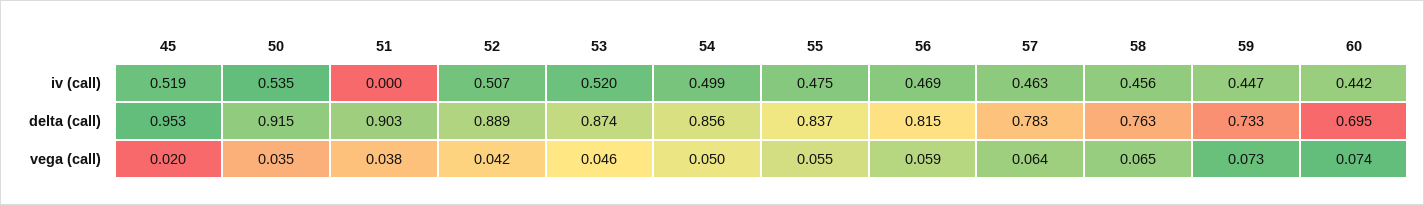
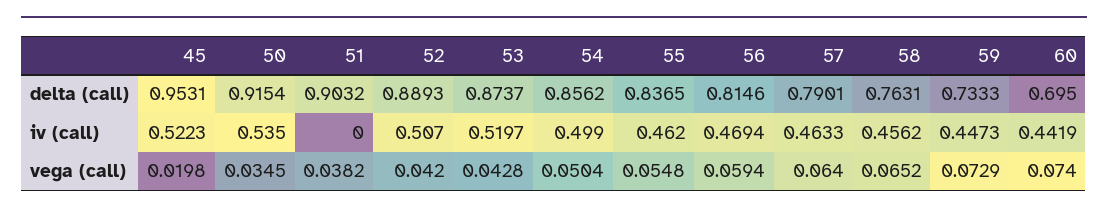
  {
    "45": {
-     "iv (call)": 0.519,
+     "iv (call)": 0.5223,
      "delta (call)": 0.9531,
      "vega (call)": 0.0198
    },
    "50": {
      "iv (call)": 0.535,
      "delta (call)": 0.9154,
      "vega (call)": 0.0345
    },
    "51": {
      "iv (call)": 0,
      "delta (call)": 0.9032,
      "vega (call)": 0.0382
    },
    "52": {
      "iv (call)": 0.507,
      "delta (call)": 0.8893,
      "vega (call)": 0.042
    },
    "53": {
      "iv (call)": 0.5197,
      "delta (call)": 0.8737,
-     "vega (call)": 0.046
+     "vega (call)": 0.0428
    },
    "54": {
      "iv (call)": 0.499,
      "delta (call)": 0.8562,
      "vega (call)": 0.0504
    },
    "55": {
-     "iv (call)": 0.475,
+     "iv (call)": 0.462,
      "delta (call)": 0.8365,
      "vega (call)": 0.0548
    },
    "56": {
      "iv (call)": 0.4694,
      "delta (call)": 0.8146,
      "vega (call)": 0.0594
    },
    "57": {
      "iv (call)": 0.4633,
-     "delta (call)": 0.783,
+     "delta (call)": 0.7901,
      "vega (call)": 0.064
    },
    "58": {
      "iv (call)": 0.4562,
      "delta (call)": 0.7631,
      "vega (call)": 0.0652
    },
    "59": {
      "iv (call)": 0.4473,
      "delta (call)": 0.7333,
      "vega (call)": 0.0729
    },
    "60": {
      "iv (call)": 0.4419,
      "delta (call)": 0.695,
      "vega (call)": 0.074
    }
  }

